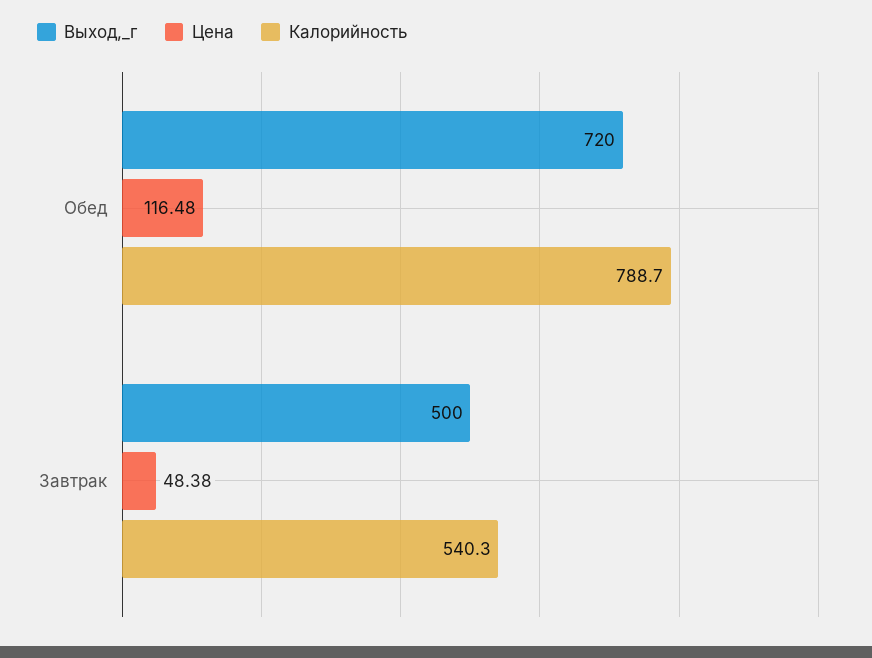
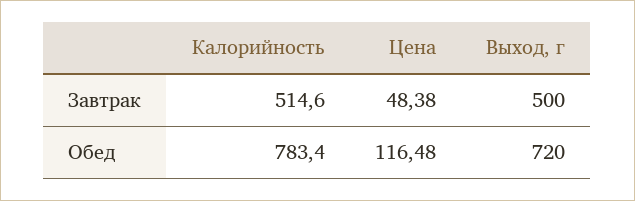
  {
    "Выход,_г": {
      "Обед": 720,
      "Завтрак": 500
    },
    "Цена": {
      "Обед": 116.48,
      "Завтрак": 48.38
    },
    "Калорийность": {
-     "Обед": 788.7,
+     "Обед": 783.4,
-     "Завтрак": 540.3
+     "Завтрак": 514.6
    }
  }

